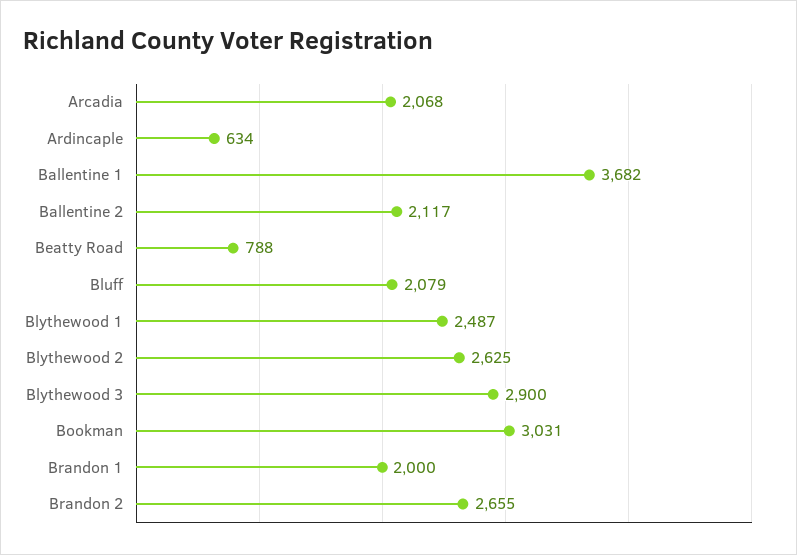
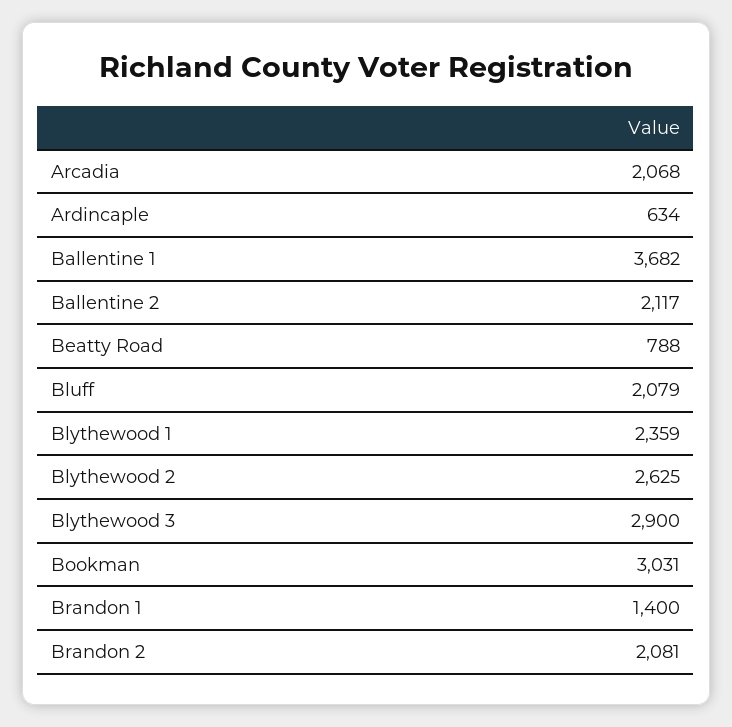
  {
    "Arcadia": 2068,
    "Ardincaple": 634,
    "Ballentine 1": 3682,
    "Ballentine 2": 2117,
    "Beatty Road": 788,
    "Bluff": 2079,
-   "Blythewood 1": 2487,
+   "Blythewood 1": 2359,
    "Blythewood 2": 2625,
    "Blythewood 3": 2900,
    "Bookman": 3031,
-   "Brandon 1": 2000,
+   "Brandon 1": 1400,
-   "Brandon 2": 2655
+   "Brandon 2": 2081
  }

